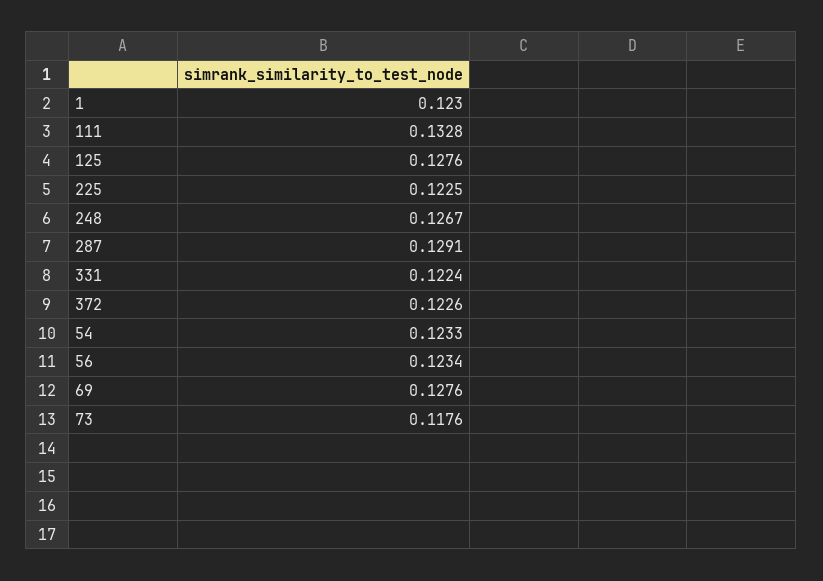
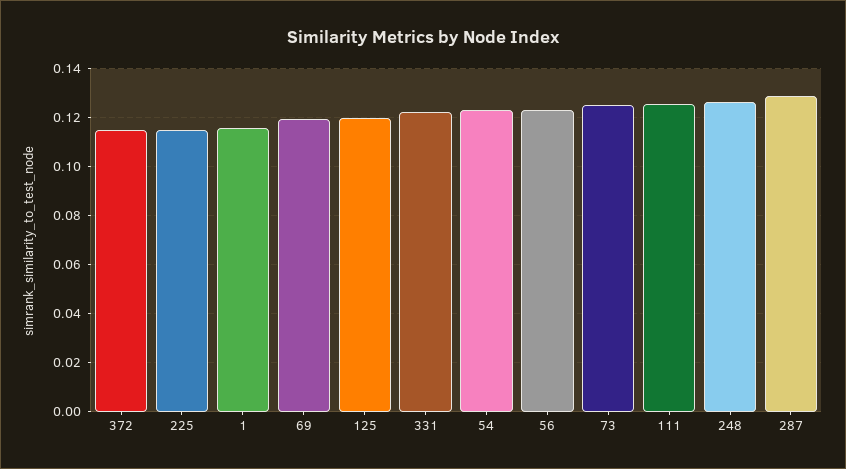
  {
-   "1": 0.123,
+   "1": 0.115,
-   "111": 0.1328,
+   "111": 0.125,
-   "125": 0.1276,
+   "125": 0.12,
-   "225": 0.1225,
+   "225": 0.115,
    "248": 0.1267,
    "287": 0.1291,
    "331": 0.1224,
-   "372": 0.1226,
+   "372": 0.115,
    "54": 0.1233,
    "56": 0.1234,
-   "69": 0.1276,
+   "69": 0.12,
-   "73": 0.1176
+   "73": 0.125
  }

